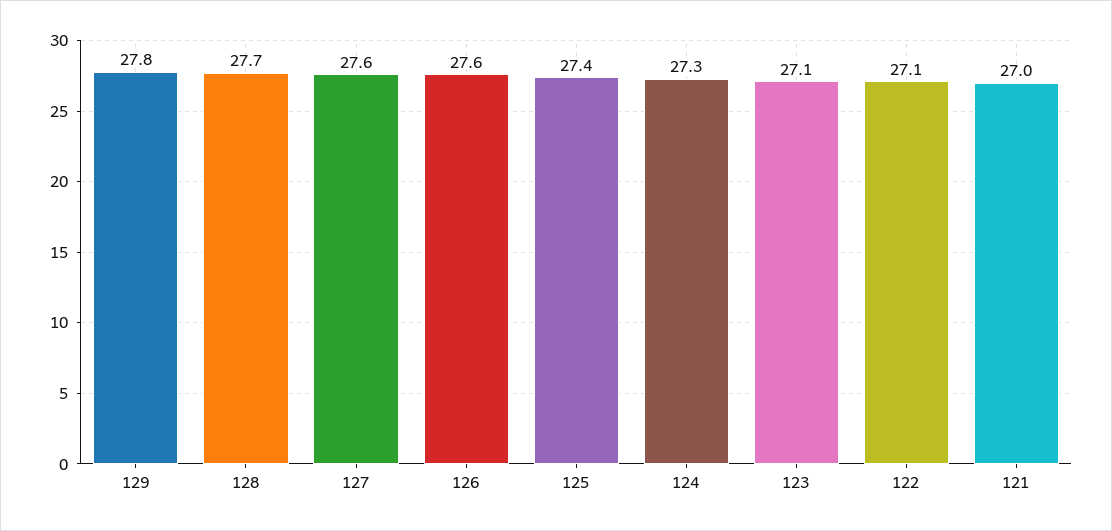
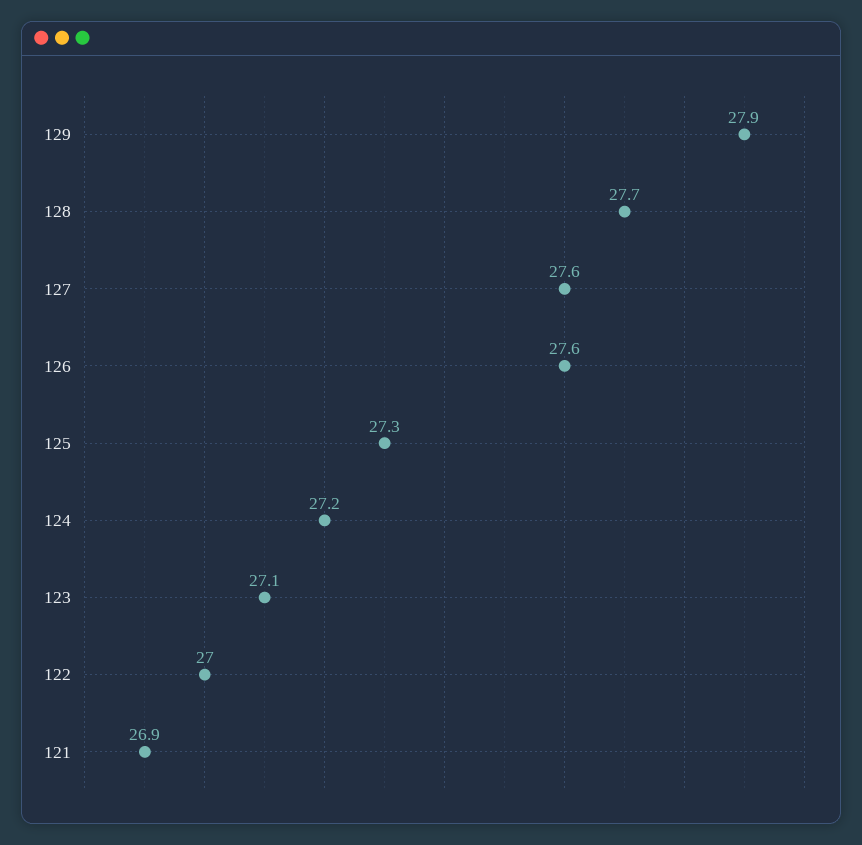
  {
-   "129": 27.8,
+   "129": 27.9,
    "128": 27.7,
    "127": 27.6,
    "126": 27.6,
-   "125": 27.4,
+   "125": 27.3,
-   "124": 27.3,
+   "124": 27.2,
    "123": 27.1,
-   "122": 27.1,
+   "122": 27,
-   "121": 27
+   "121": 26.9
  }

